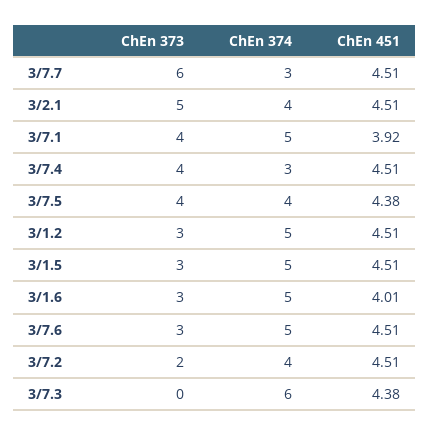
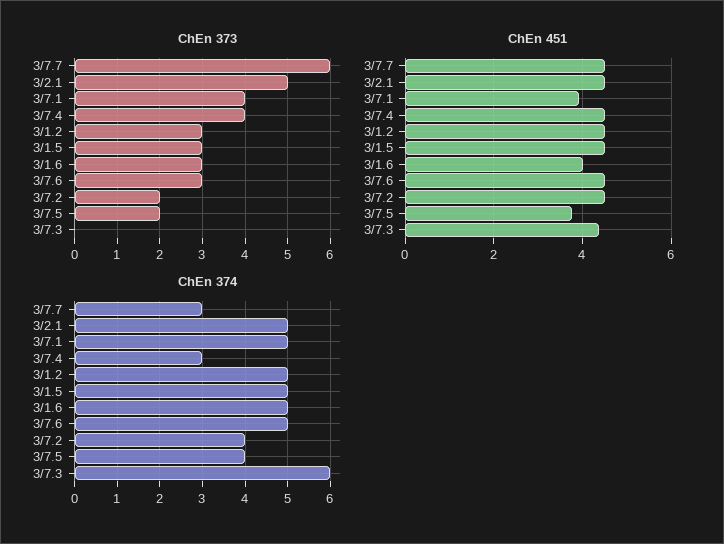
  {
    "ChEn 373": {
      "3/7.7": 6,
      "3/2.1": 5,
      "3/7.1": 4,
      "3/7.4": 4,
-     "3/7.5": 4,
+     "3/7.5": 2,
      "3/1.2": 3,
      "3/1.5": 3,
      "3/1.6": 3,
      "3/7.6": 3,
      "3/7.2": 2,
      "3/7.3": 0
    },
    "ChEn 374": {
      "3/7.7": 3,
-     "3/2.1": 4,
+     "3/2.1": 5,
      "3/7.1": 5,
      "3/7.4": 3,
      "3/7.5": 4,
      "3/1.2": 5,
      "3/1.5": 5,
      "3/1.6": 5,
      "3/7.6": 5,
      "3/7.2": 4,
      "3/7.3": 6
    },
    "ChEn 451": {
      "3/7.7": 4.51,
      "3/2.1": 4.51,
      "3/7.1": 3.92,
      "3/7.4": 4.51,
-     "3/7.5": 4.38,
+     "3/7.5": 3.8,
      "3/1.2": 4.51,
      "3/1.5": 4.51,
      "3/1.6": 4.01,
      "3/7.6": 4.51,
      "3/7.2": 4.51,
      "3/7.3": 4.38
    }
  }

